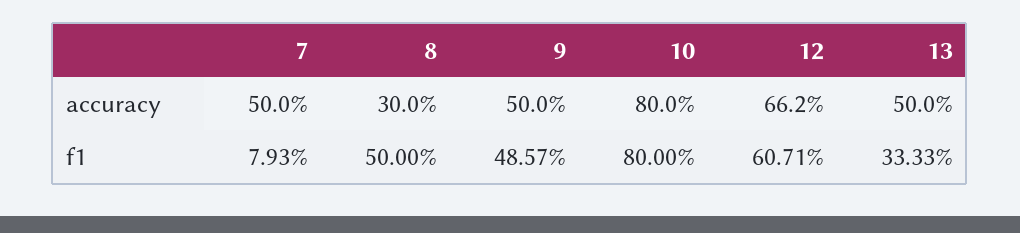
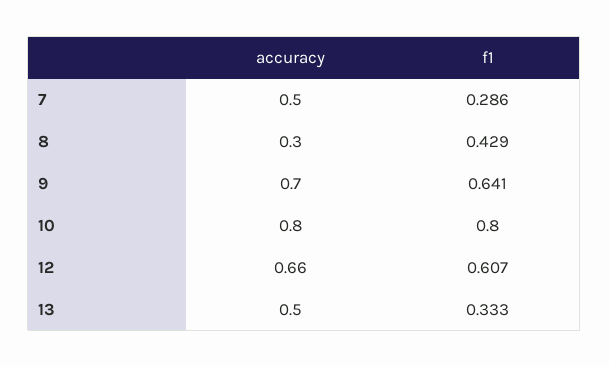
  {
    "7": {
      "accuracy": 0.5,
-     "f1": 0.0793
+     "f1": 0.286
    },
    "8": {
      "accuracy": 0.3,
-     "f1": 0.5
+     "f1": 0.429
    },
    "9": {
-     "accuracy": 0.5,
+     "accuracy": 0.7,
-     "f1": 0.4857
+     "f1": 0.641
    },
    "10": {
      "accuracy": 0.8,
      "f1": 0.8
    },
    "12": {
      "accuracy": 0.662,
      "f1": 0.6071
    },
    "13": {
      "accuracy": 0.5,
      "f1": 0.3333
    }
  }

